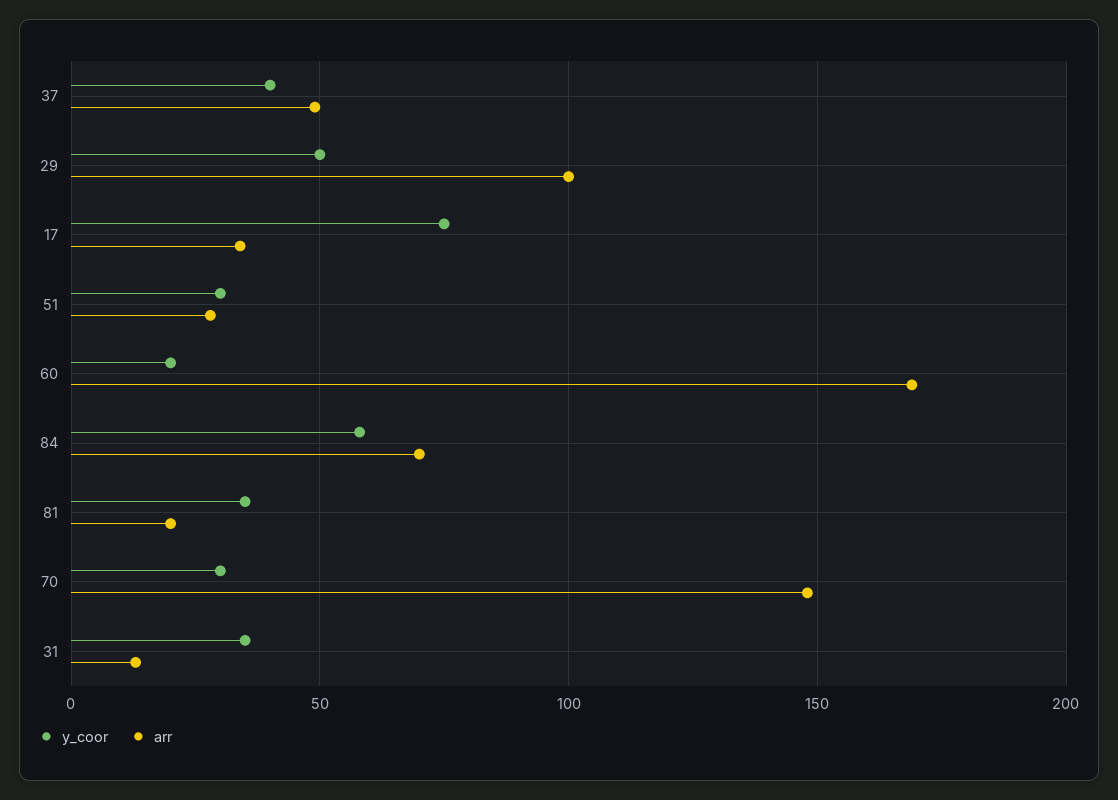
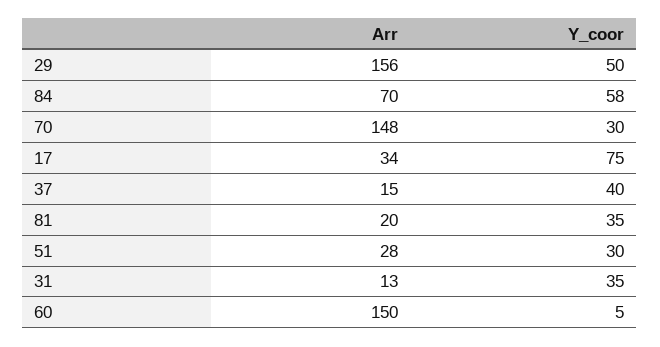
  {
    "y_coor": {
      "37": 40,
      "29": 50,
      "17": 75,
      "51": 30,
-     "60": 20,
+     "60": 5,
      "84": 58,
      "81": 35,
      "70": 30,
      "31": 35
    },
    "arr": {
-     "37": 50,
+     "37": 15,
-     "29": 100,
+     "29": 156,
      "17": 34,
      "51": 28,
-     "60": 170,
+     "60": 150,
      "84": 70,
      "81": 20,
      "70": 148,
      "31": 13
    }
  }

